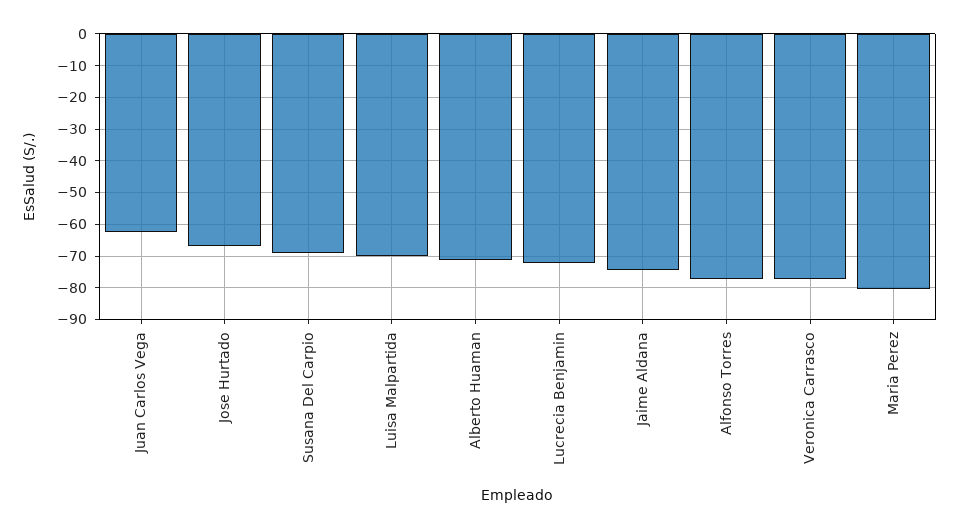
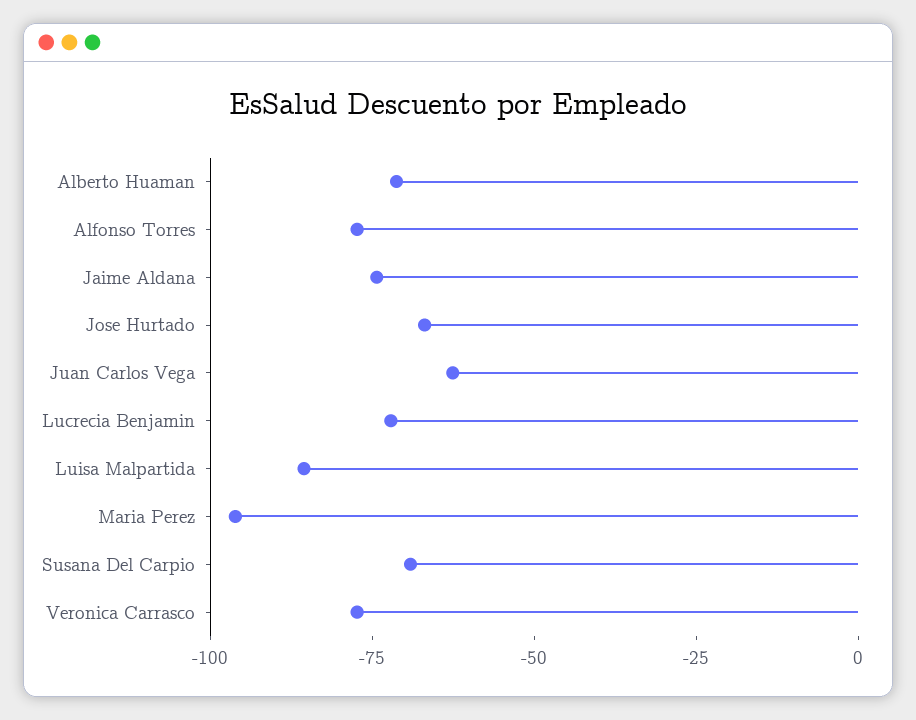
  {
    "Juan Carlos Vega": -62,
    "Jose Hurtado": -66,
    "Susana Del Carpio": -70,
-   "Luisa Malpartida": -70,
+   "Luisa Malpartida": -85,
    "Alberto Huaman": -72,
    "Lucrecia Benjamin": -72,
    "Jaime Aldana": -74,
    "Alfonso Torres": -78,
    "Veronica Carrasco": -78,
-   "Maria Perez": -80
+   "Maria Perez": -95
  }

